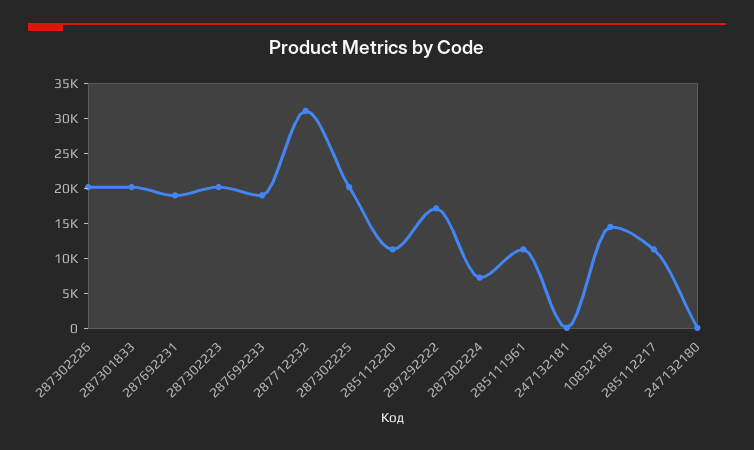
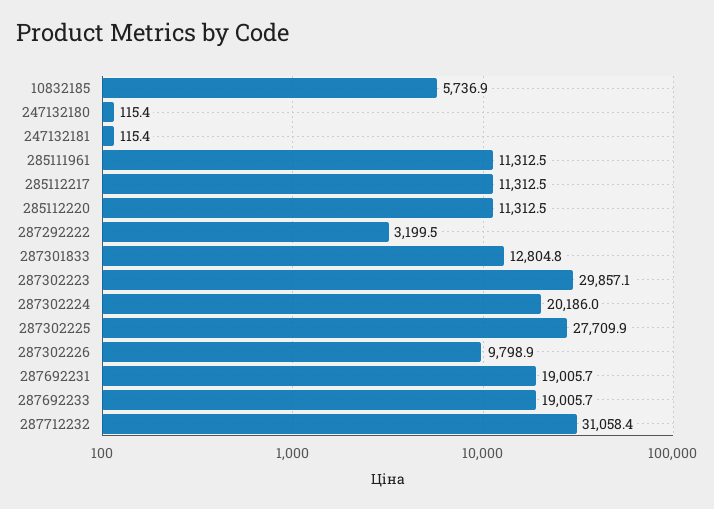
  {
-   "287302226": 20000,
+   "287302226": 9798.9,
-   "287301833": 20000,
+   "287301833": 12804.8,
    "287692231": 19005.7,
-   "287302223": 20000,
+   "287302223": 29857.1,
    "287692233": 19005.7,
    "287712232": 31058.4,
-   "287302225": 20000,
+   "287302225": 27709.9,
    "285112220": 11312.5,
-   "287292222": 17500,
+   "287292222": 3199.5,
-   "287302224": 7500,
+   "287302224": 20186,
    "285111961": 11312.5,
    "247132181": 115.4,
-   "10832185": 15000,
+   "10832185": 5736.9,
    "285112217": 11312.5,
    "247132180": 115.4
  }

